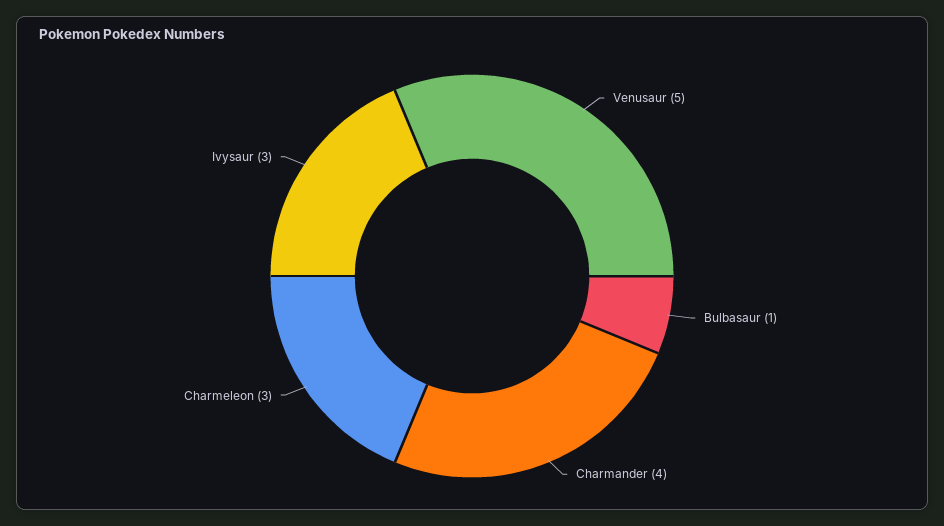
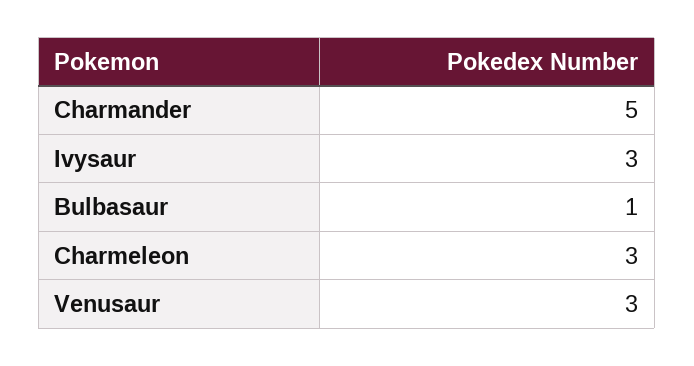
  {
-   "Venusaur": 5,
+   "Venusaur": 3,
    "Bulbasaur": 1,
-   "Charmander": 4,
+   "Charmander": 5,
    "Charmeleon": 3,
    "Ivysaur": 3
  }

